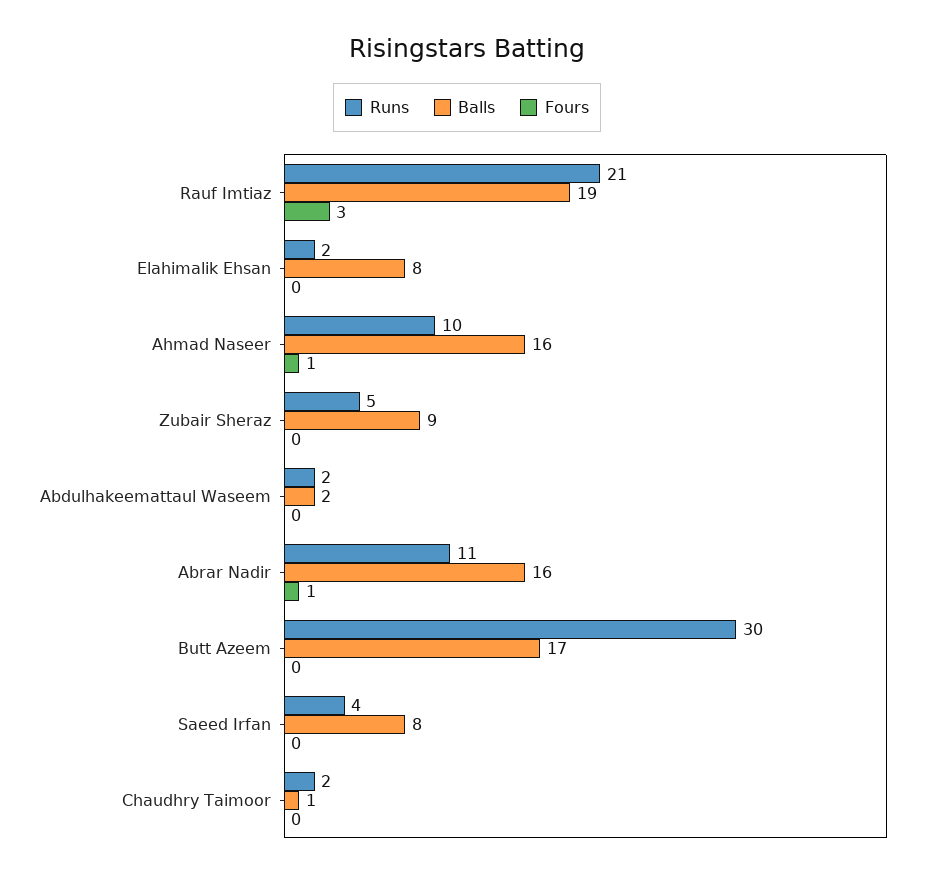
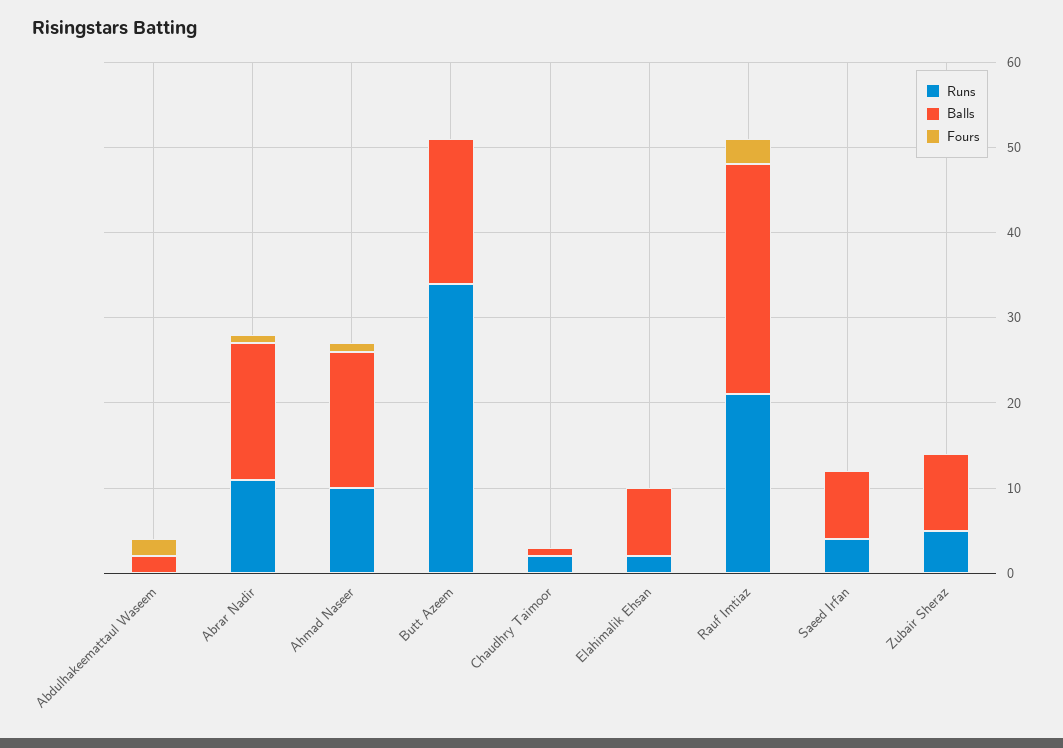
  {
    "Runs": {
      "Rauf Imtiaz": 21,
      "Elahimalik Ehsan": 2,
      "Ahmad Naseer": 10,
      "Zubair Sheraz": 5,
-     "Abdulhakeemattaul Waseem": 2,
+     "Abdulhakeemattaul Waseem": 0,
      "Abrar Nadir": 11,
-     "Butt Azeem": 30,
+     "Butt Azeem": 34,
      "Saeed Irfan": 4,
      "Chaudhry Taimoor": 2
    },
    "Balls": {
-     "Rauf Imtiaz": 19,
+     "Rauf Imtiaz": 27,
      "Elahimalik Ehsan": 8,
      "Ahmad Naseer": 16,
      "Zubair Sheraz": 9,
      "Abdulhakeemattaul Waseem": 2,
      "Abrar Nadir": 16,
      "Butt Azeem": 17,
      "Saeed Irfan": 8,
      "Chaudhry Taimoor": 1
    },
    "Fours": {
      "Rauf Imtiaz": 3,
      "Elahimalik Ehsan": 0,
      "Ahmad Naseer": 1,
      "Zubair Sheraz": 0,
-     "Abdulhakeemattaul Waseem": 0,
+     "Abdulhakeemattaul Waseem": 2,
      "Abrar Nadir": 1,
      "Butt Azeem": 0,
      "Saeed Irfan": 0,
      "Chaudhry Taimoor": 0
    }
  }

